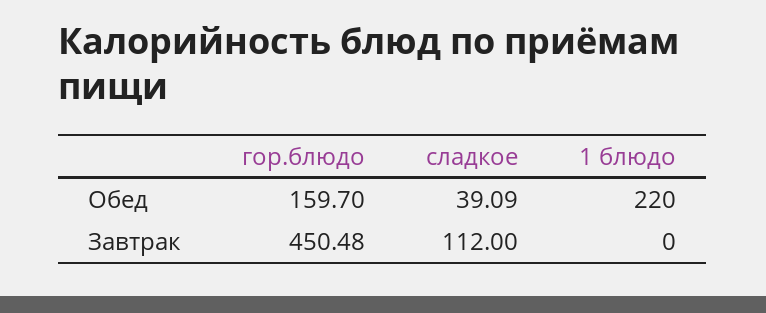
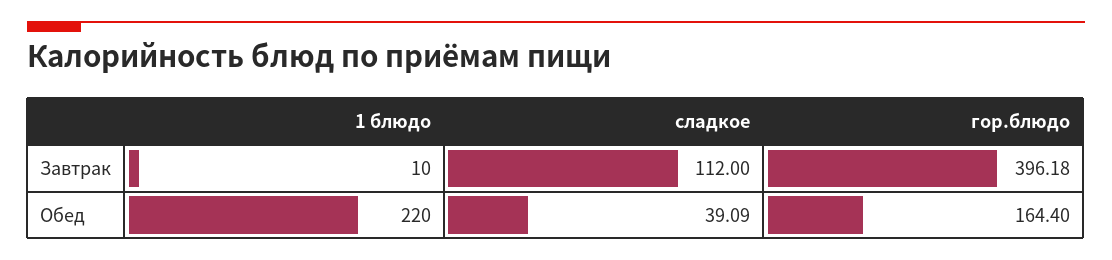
  {
    "гор.блюдо": {
-     "Обед": 159.7,
+     "Обед": 164.4,
-     "Завтрак": 450.48
+     "Завтрак": 396.18
    },
    "сладкое": {
      "Обед": 39.09,
      "Завтрак": 112
    },
    "1 блюдо": {
      "Обед": 220,
-     "Завтрак": 0
+     "Завтрак": 10
    }
  }

